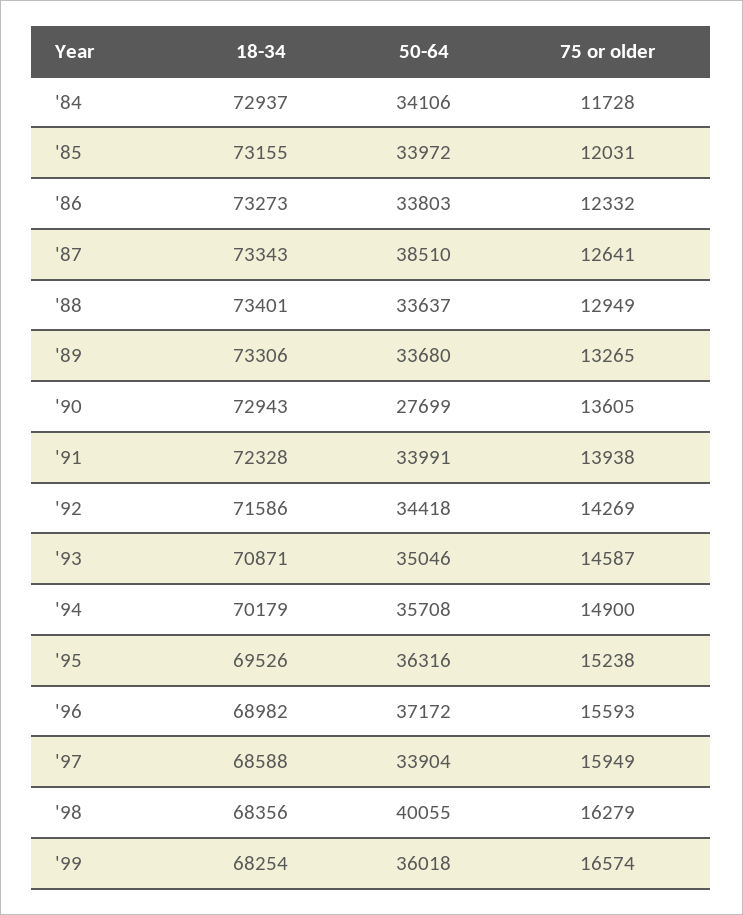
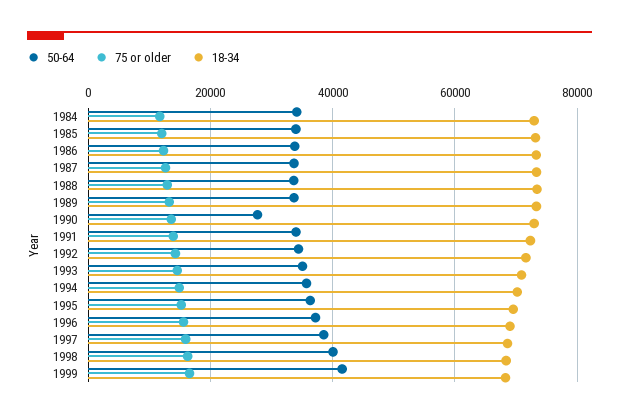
  {
    "18-34": {
      "'84": 72937,
      "'85": 73155,
      "'86": 73273,
      "'87": 73343,
      "'88": 73401,
      "'89": 73306,
      "'90": 72943,
      "'91": 72328,
      "'92": 71586,
      "'93": 70871,
      "'94": 70179,
      "'95": 69526,
      "'96": 68982,
      "'97": 68588,
      "'98": 68356,
      "'99": 68254
    },
    "50-64": {
      "'84": 34106,
      "'85": 33972,
      "'86": 33803,
-     "'87": 38510,
+     "'87": 34000,
      "'88": 33637,
      "'89": 33680,
      "'90": 27699,
      "'91": 33991,
      "'92": 34418,
      "'93": 35046,
      "'94": 35708,
      "'95": 36316,
      "'96": 37172,
-     "'97": 33904,
+     "'97": 38000,
      "'98": 40055,
-     "'99": 36018
+     "'99": 42000
    },
    "75 or older": {
      "'84": 11728,
      "'85": 12031,
      "'86": 12332,
      "'87": 12641,
      "'88": 12949,
      "'89": 13265,
      "'90": 13605,
      "'91": 13938,
      "'92": 14269,
      "'93": 14587,
      "'94": 14900,
      "'95": 15238,
      "'96": 15593,
      "'97": 15949,
      "'98": 16279,
      "'99": 16574
    }
  }

